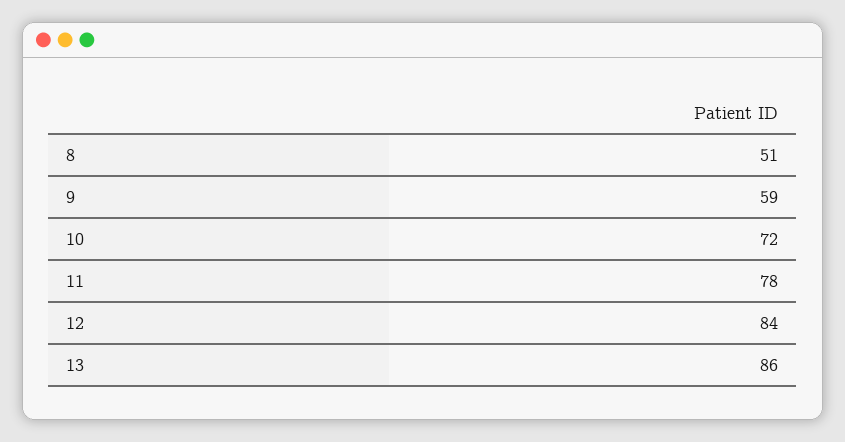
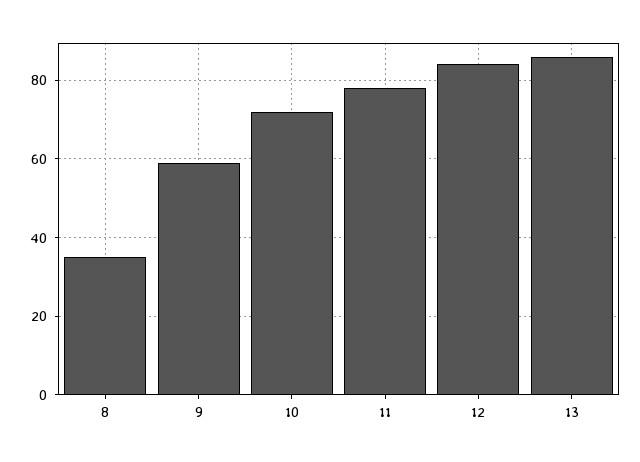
  {
-   "8": 51,
+   "8": 35,
    "9": 59,
    "10": 72,
    "11": 78,
    "12": 84,
    "13": 86
  }

